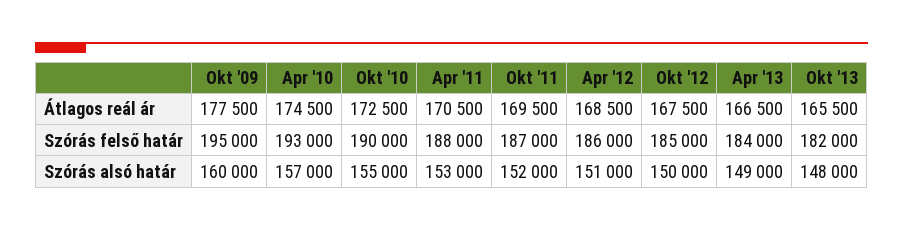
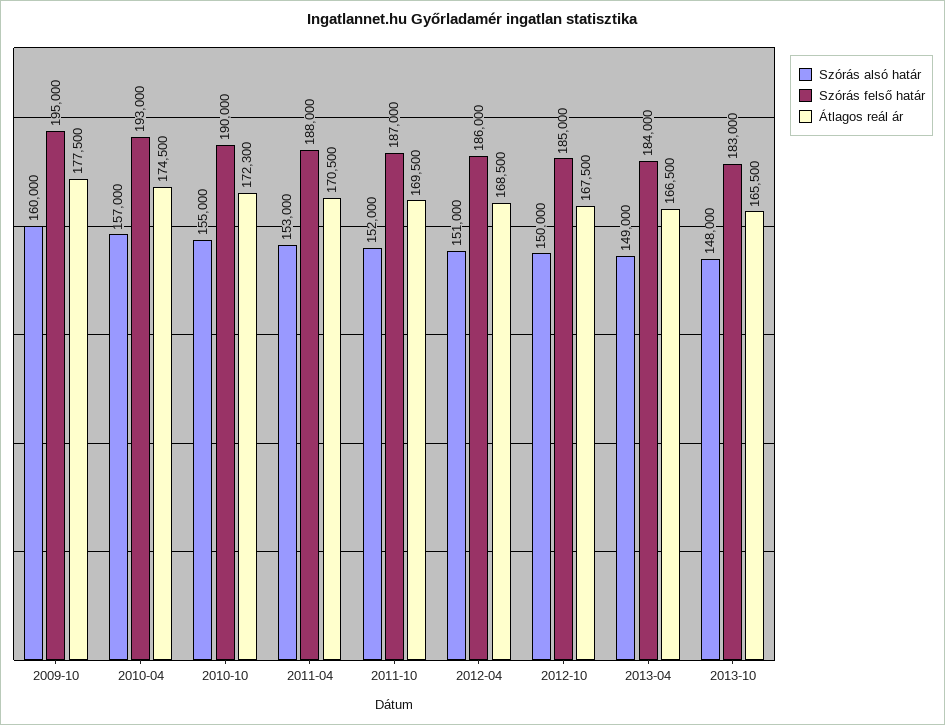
  {
    "Átlagos reál ár": {
      "Okt '09": 177500,
      "Apr '10": 174500,
-     "Okt '10": 172500,
+     "Okt '10": 172300,
      "Apr '11": 170500,
      "Okt '11": 169500,
      "Apr '12": 168500,
      "Okt '12": 167500,
      "Apr '13": 166500,
      "Okt '13": 165500
    },
    "Szórás felső határ": {
      "Okt '09": 195000,
      "Apr '10": 193000,
      "Okt '10": 190000,
      "Apr '11": 188000,
      "Okt '11": 187000,
      "Apr '12": 186000,
      "Okt '12": 185000,
      "Apr '13": 184000,
-     "Okt '13": 182000
+     "Okt '13": 183000
    },
    "Szórás alsó határ": {
      "Okt '09": 160000,
      "Apr '10": 157000,
      "Okt '10": 155000,
      "Apr '11": 153000,
      "Okt '11": 152000,
      "Apr '12": 151000,
      "Okt '12": 150000,
      "Apr '13": 149000,
      "Okt '13": 148000
    }
  }

